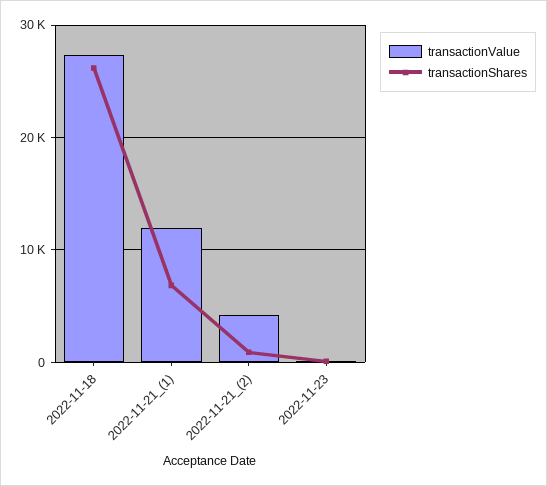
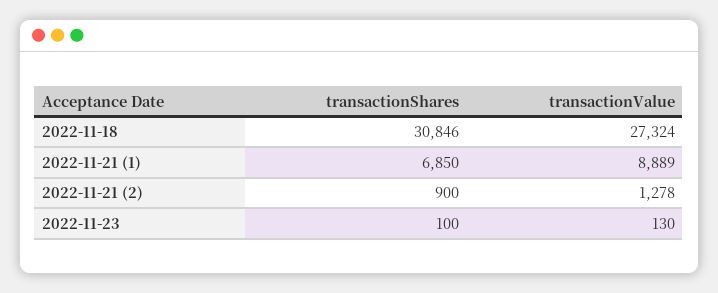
  {
    "transactionValue": {
      "2022-11-18": 27324,
-     "2022-11-21_(1)": 12000,
+     "2022-11-21_(1)": 8889,
-     "2022-11-21_(2)": 4000,
+     "2022-11-21_(2)": 1278,
      "2022-11-23": 130
    },
    "transactionShares": {
-     "2022-11-18": 26000,
+     "2022-11-18": 30846,
      "2022-11-21_(1)": 6850,
      "2022-11-21_(2)": 900,
      "2022-11-23": 100
    }
  }

